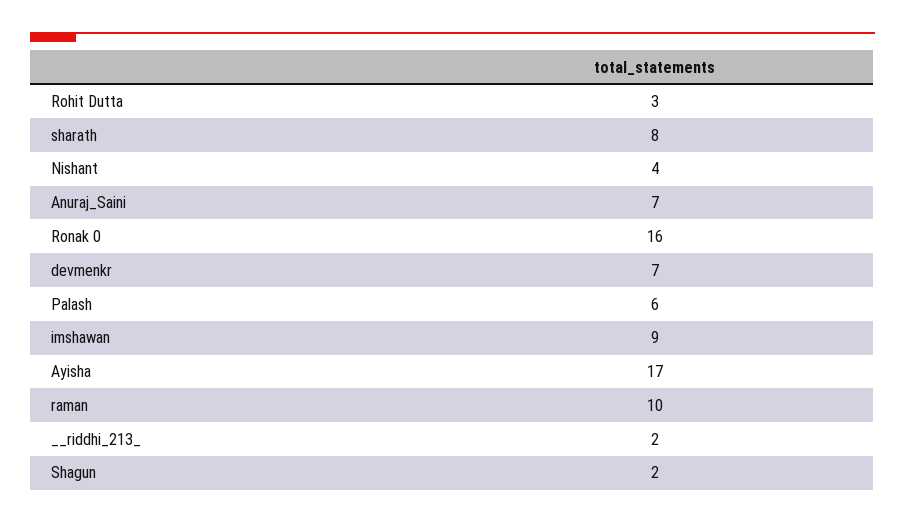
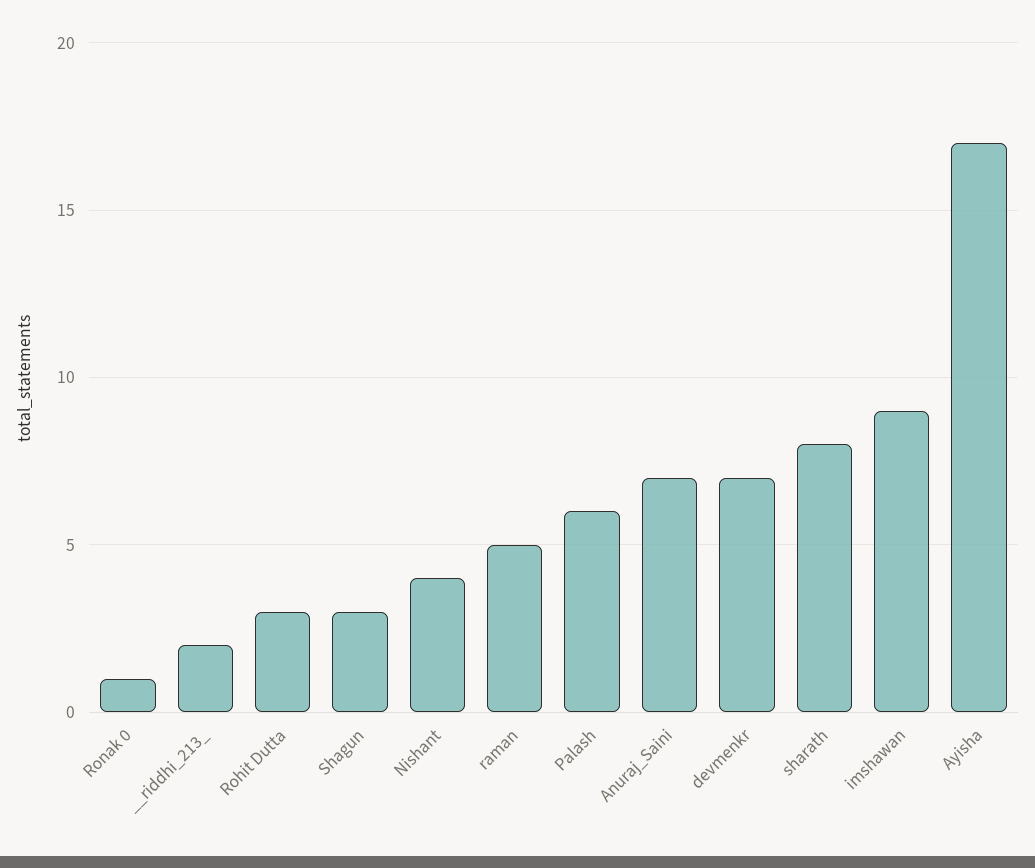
  {
    "Rohit Dutta": 3,
    "sharath": 8,
    "Nishant": 4,
    "Anuraj_Saini": 7,
-   "Ronak 0": 16,
+   "Ronak 0": 1,
    "devmenkr": 7,
    "Palash": 6,
    "imshawan": 9,
    "Ayisha": 17,
-   "raman": 10,
+   "raman": 5,
    "__riddhi_213_": 2,
-   "Shagun": 2
+   "Shagun": 3
  }

